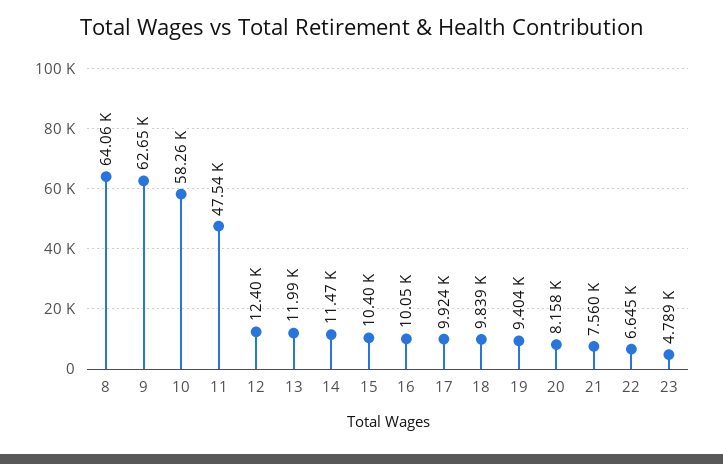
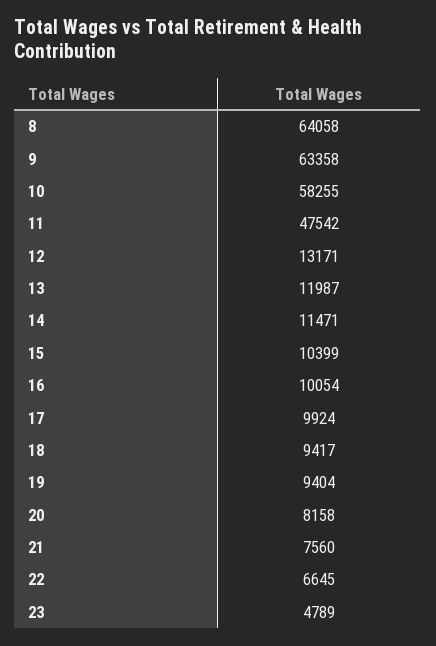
  {
    "8": 64058,
-   "9": 62650,
+   "9": 63358,
    "10": 58255,
    "11": 47542,
-   "12": 12400,
+   "12": 13171,
    "13": 11987,
    "14": 11471,
    "15": 10399,
    "16": 10054,
    "17": 9924,
-   "18": 9839,
+   "18": 9417,
    "19": 9404,
    "20": 8158,
    "21": 7560,
    "22": 6645,
    "23": 4789
  }

